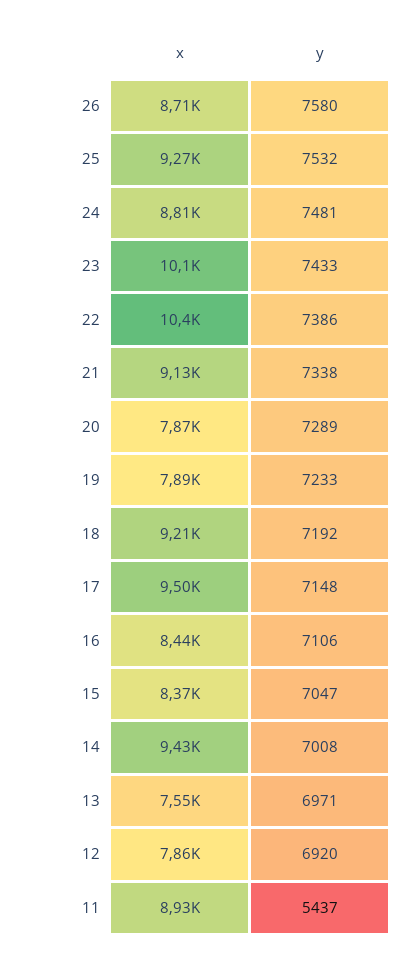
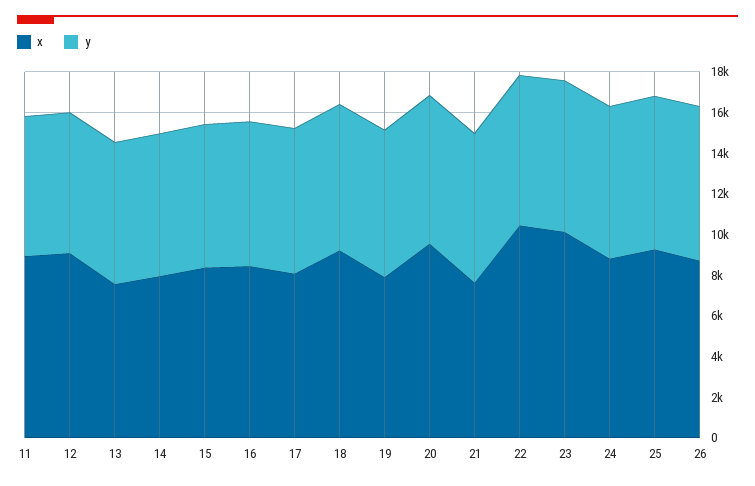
  {
    "x": {
      "26": 8710,
      "25": 9270,
      "24": 8810,
      "23": 10100,
      "22": 10400,
-     "21": 9130,
+     "21": 7500,
-     "20": 7870,
+     "20": 9500,
      "19": 7890,
      "18": 9210,
-     "17": 9500,
+     "17": 8000,
      "16": 8440,
      "15": 8370,
-     "14": 9430,
+     "14": 8000,
      "13": 7550,
-     "12": 7860,
+     "12": 9000,
      "11": 8930
    },
    "y": {
      "26": 7580,
      "25": 7532,
      "24": 7481,
      "23": 7433,
      "22": 7386,
      "21": 7338,
      "20": 7289,
      "19": 7233,
      "18": 7192,
      "17": 7148,
      "16": 7106,
      "15": 7047,
      "14": 7008,
      "13": 6971,
      "12": 6920,
-     "11": 5437
+     "11": 7000
    }
  }

